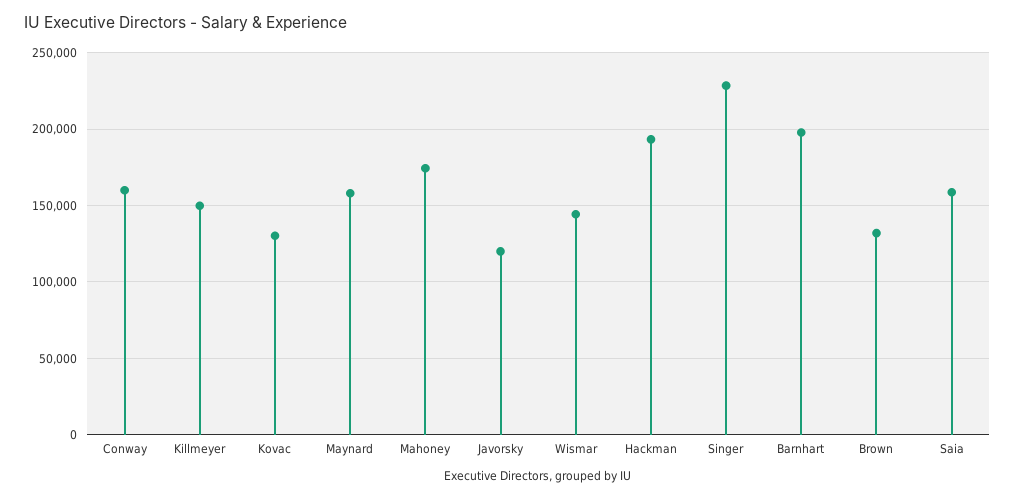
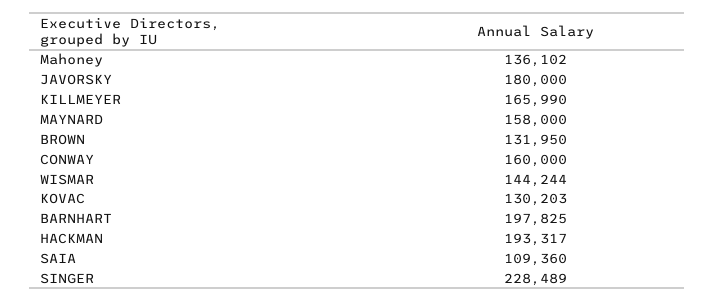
  {
    "Conway": 160000,
-   "Killmeyer": 150000,
+   "Killmeyer": 165990,
    "Kovac": 130203,
    "Maynard": 158000,
-   "Mahoney": 175000,
+   "Mahoney": 136102,
-   "Javorsky": 120000,
+   "Javorsky": 180000,
    "Wismar": 144244,
    "Hackman": 193317,
    "Singer": 228489,
    "Barnhart": 197825,
    "Brown": 131950,
-   "Saia": 160000
+   "Saia": 109360
  }

